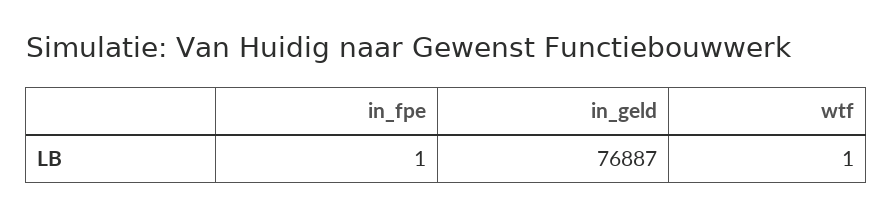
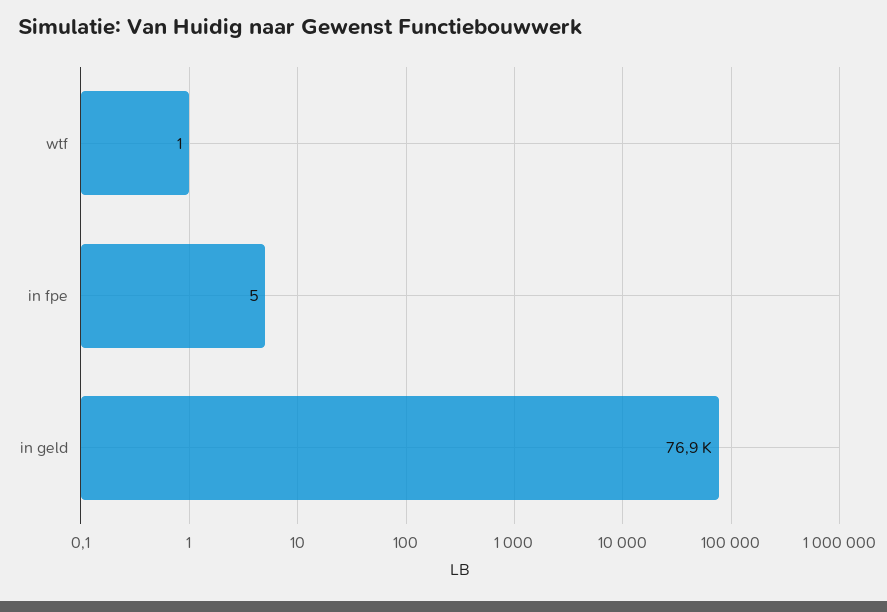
  {
-   "in_fpe": 1,
+   "in_fpe": 5,
    "in_geld": 76887,
    "wtf": 1
  }

